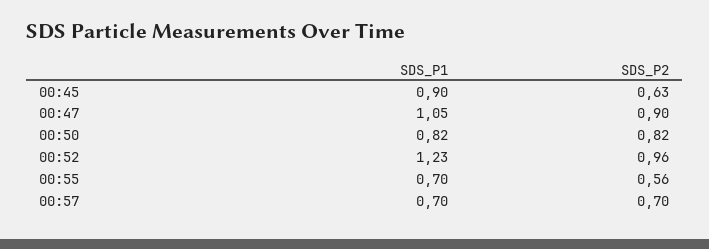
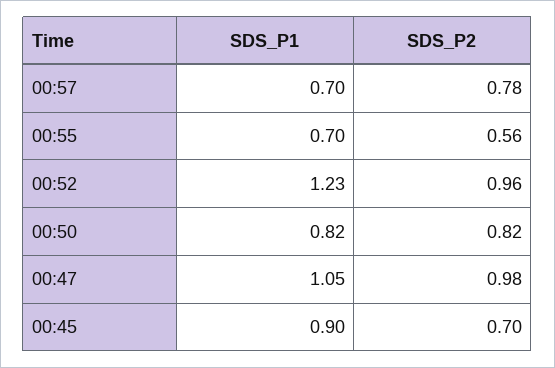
  {
    "SDS_P1": {
      "00:45": 0.9,
      "00:47": 1.05,
      "00:50": 0.82,
      "00:52": 1.23,
      "00:55": 0.7,
      "00:57": 0.7
    },
    "SDS_P2": {
-     "00:45": 0.63,
+     "00:45": 0.7,
-     "00:47": 0.9,
+     "00:47": 0.98,
      "00:50": 0.82,
      "00:52": 0.96,
      "00:55": 0.56,
-     "00:57": 0.7
+     "00:57": 0.78
    }
  }

